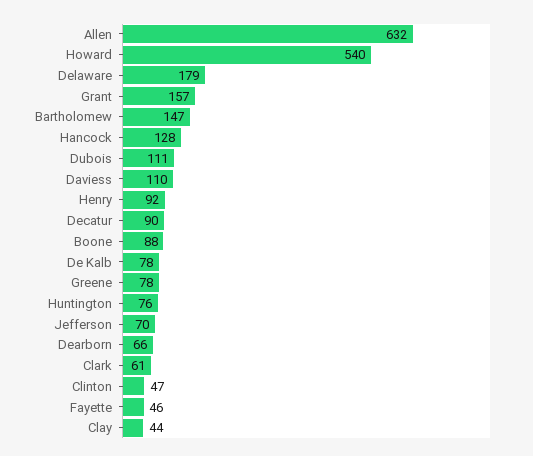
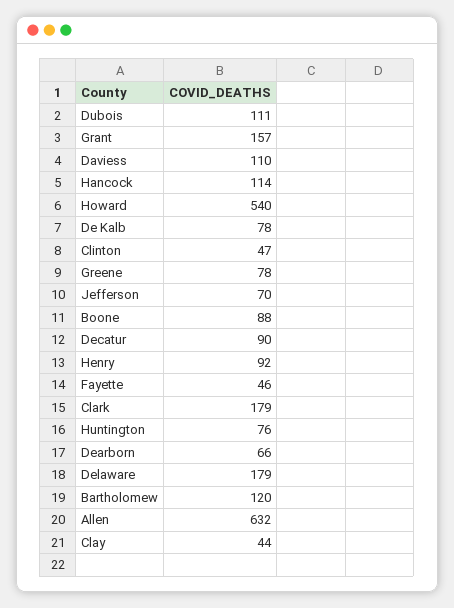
  {
    "Allen": 632,
    "Howard": 540,
    "Delaware": 179,
    "Grant": 157,
-   "Bartholomew": 147,
+   "Bartholomew": 120,
-   "Hancock": 128,
+   "Hancock": 114,
    "Dubois": 111,
    "Daviess": 110,
    "Henry": 92,
    "Decatur": 90,
    "Boone": 88,
    "De Kalb": 78,
    "Greene": 78,
    "Huntington": 76,
    "Jefferson": 70,
    "Dearborn": 66,
-   "Clark": 61,
+   "Clark": 179,
    "Clinton": 47,
    "Fayette": 46,
    "Clay": 44
  }

